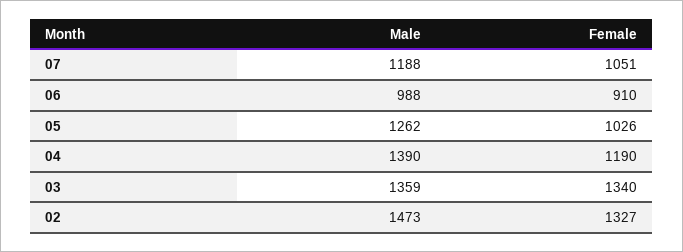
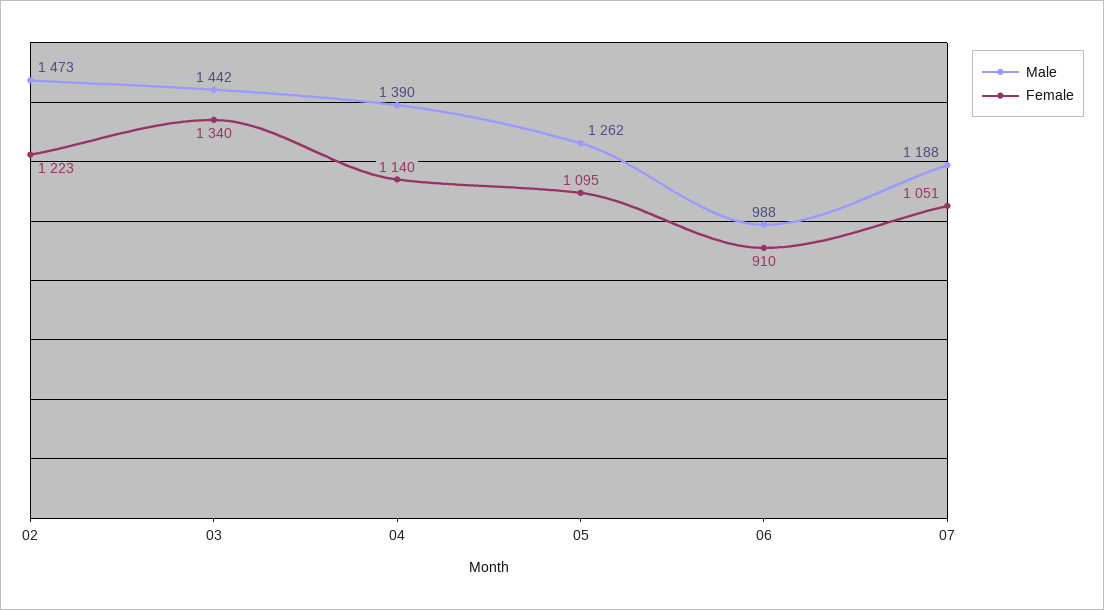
  {
    "Male": {
      "07": 1188,
      "06": 988,
      "05": 1262,
      "04": 1390,
-     "03": 1359,
+     "03": 1442,
      "02": 1473
    },
    "Female": {
      "07": 1051,
      "06": 910,
-     "05": 1026,
+     "05": 1095,
-     "04": 1190,
+     "04": 1140,
      "03": 1340,
-     "02": 1327
+     "02": 1223
    }
  }

